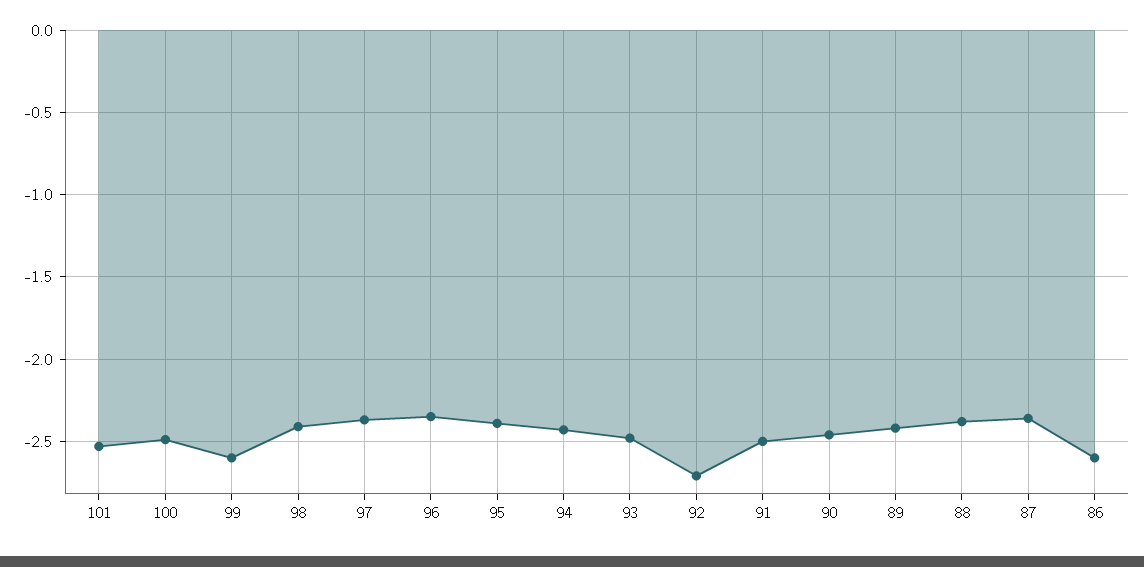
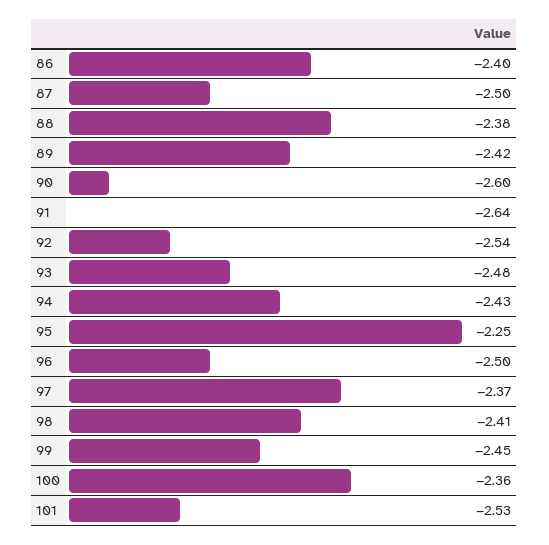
  {
    "101": -2.53,
-   "100": -2.5,
+   "100": -2.36,
-   "99": -2.6,
+   "99": -2.45,
    "98": -2.41,
    "97": -2.37,
-   "96": -2.35,
+   "96": -2.5,
-   "95": -2.4,
+   "95": -2.25,
    "94": -2.43,
    "93": -2.48,
-   "92": -2.7,
+   "92": -2.54,
-   "91": -2.5,
+   "91": -2.64,
-   "90": -2.45,
+   "90": -2.6,
    "89": -2.42,
    "88": -2.38,
-   "87": -2.35,
+   "87": -2.5,
-   "86": -2.6
+   "86": -2.4
  }

